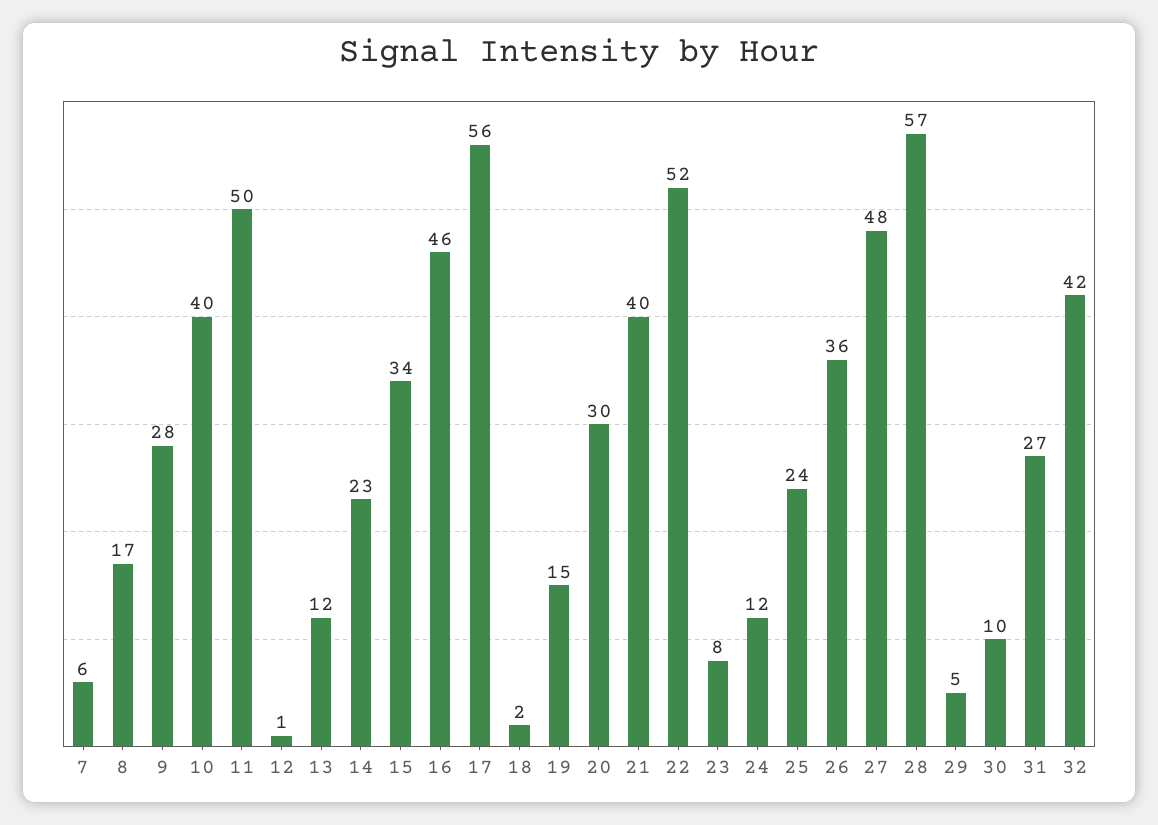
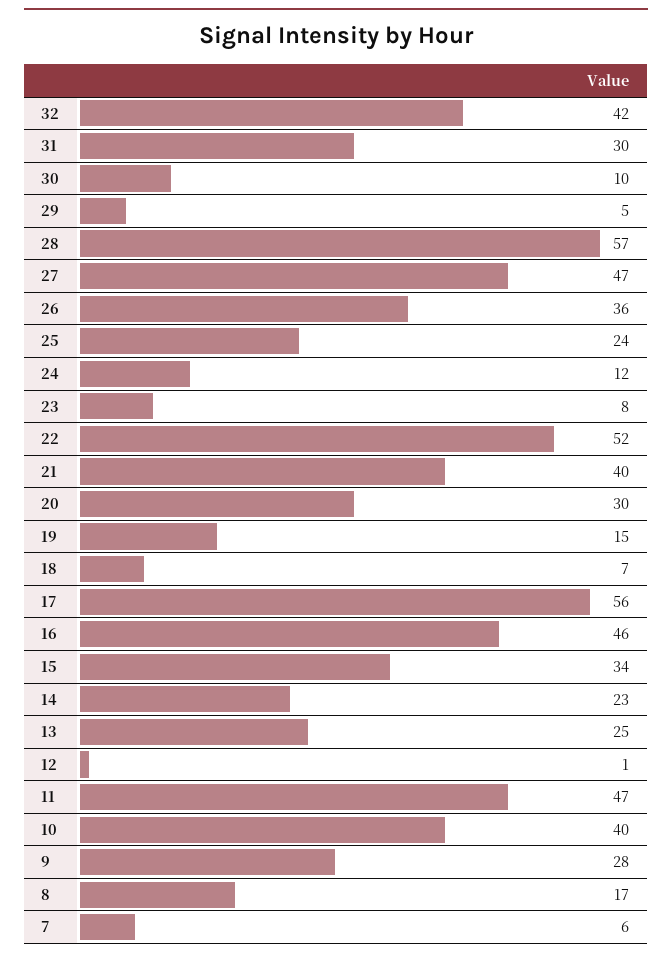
  {
    "7": 6,
    "8": 17,
    "9": 28,
    "10": 40,
-   "11": 50,
+   "11": 47,
    "12": 1,
-   "13": 12,
+   "13": 25,
    "14": 23,
    "15": 34,
    "16": 46,
    "17": 56,
-   "18": 2,
+   "18": 7,
    "19": 15,
    "20": 30,
    "21": 40,
    "22": 52,
    "23": 8,
    "24": 12,
    "25": 24,
    "26": 36,
-   "27": 48,
+   "27": 47,
    "28": 57,
    "29": 5,
    "30": 10,
-   "31": 27,
+   "31": 30,
    "32": 42
  }

